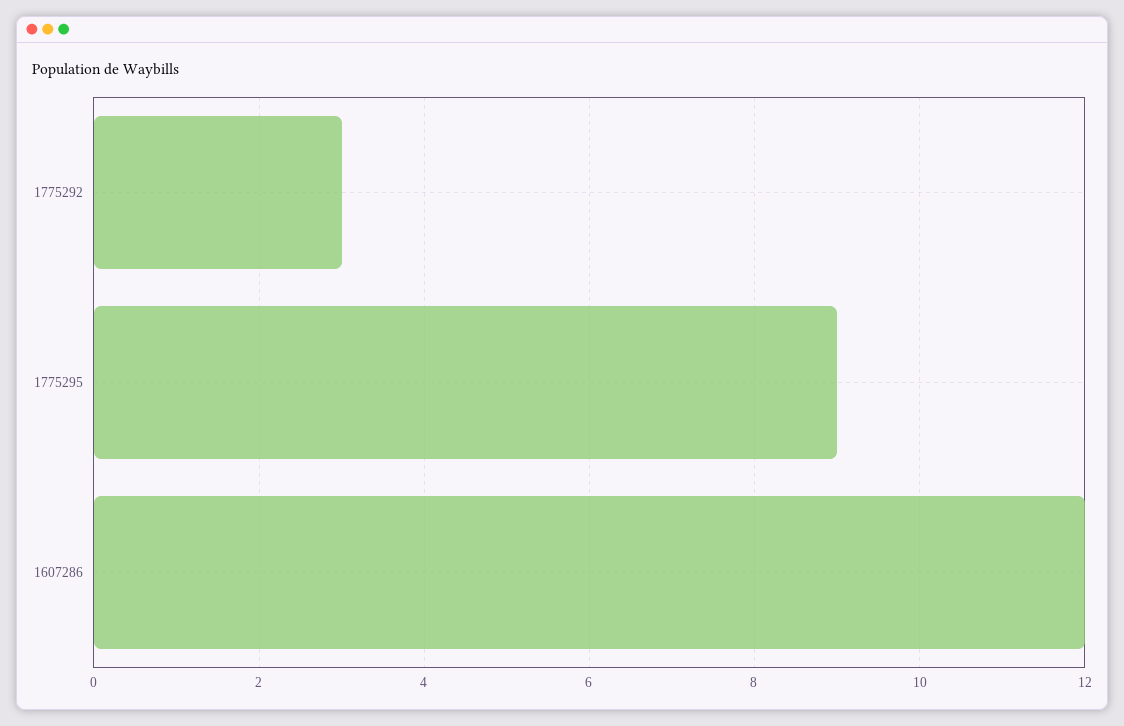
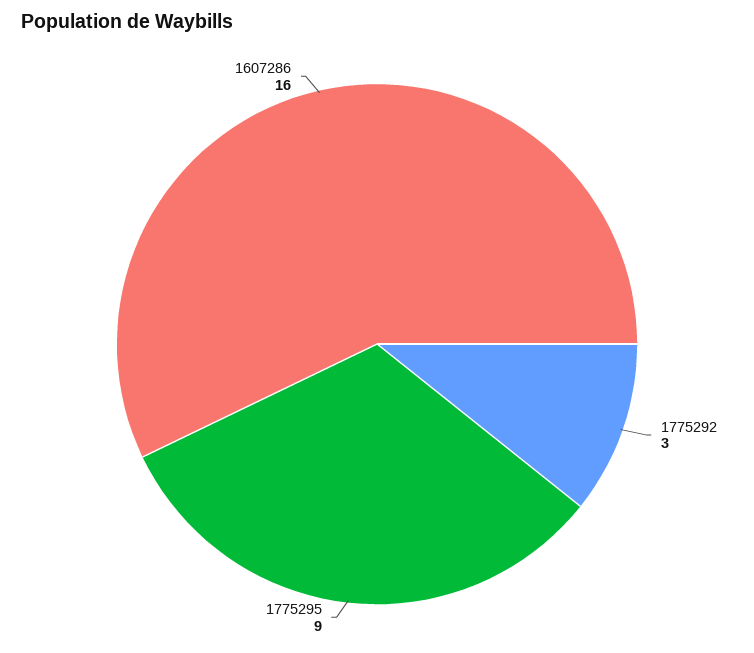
  {
    "1775292": 3,
    "1775295": 9,
-   "1607286": 12
+   "1607286": 16
  }

